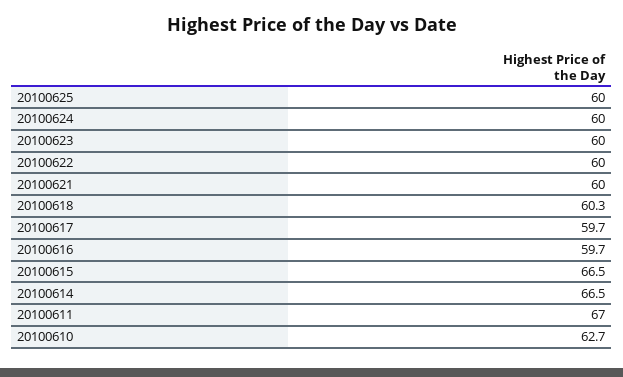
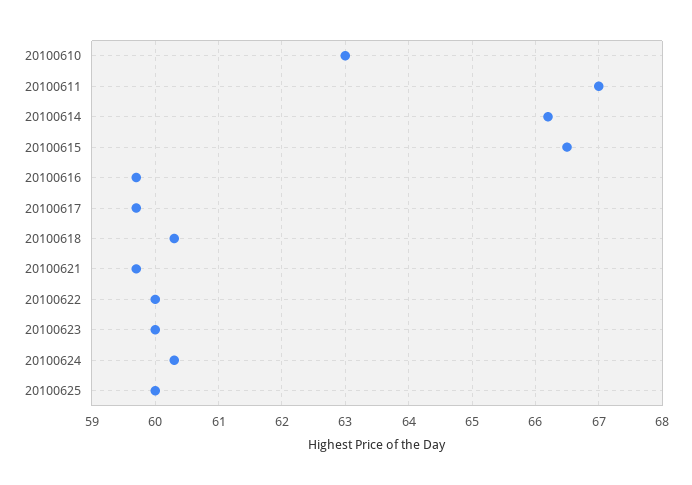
  {
    "20100625": 60,
-   "20100624": 60,
+   "20100624": 60.3,
    "20100623": 60,
    "20100622": 60,
-   "20100621": 60,
+   "20100621": 59.7,
    "20100618": 60.3,
    "20100617": 59.7,
    "20100616": 59.7,
    "20100615": 66.5,
-   "20100614": 66.5,
+   "20100614": 66.2,
    "20100611": 67,
-   "20100610": 62.7
+   "20100610": 63
  }

